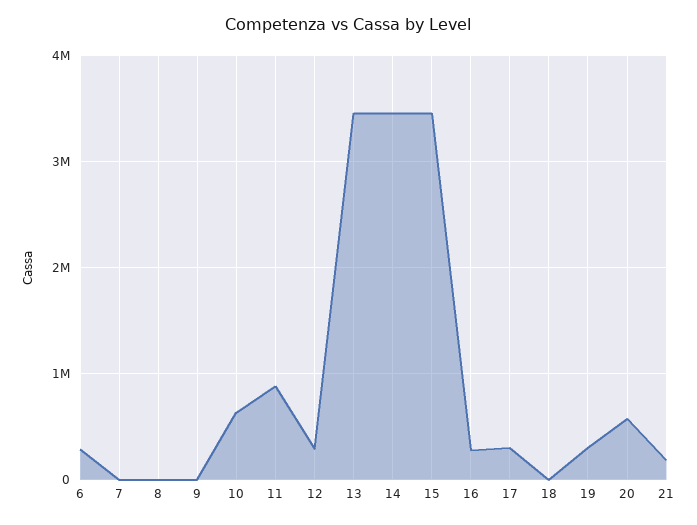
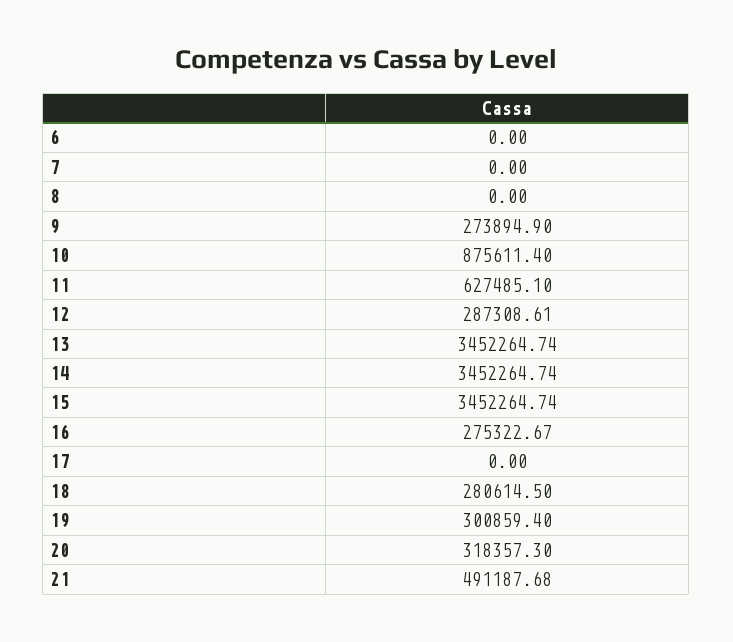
  {
-   "6": 300000,
+   "6": 0,
    "7": 0,
    "8": 0,
-   "9": 0,
+   "9": 273894.9,
-   "10": 600000,
+   "10": 875611.4,
-   "11": 900000,
+   "11": 627485.1,
    "12": 287308.61,
    "13": 3452264.74,
    "14": 3452264.74,
    "15": 3452264.74,
    "16": 275322.67,
-   "17": 300000,
+   "17": 0,
-   "18": 0,
+   "18": 280614.5,
    "19": 300859.4,
-   "20": 600000,
+   "20": 318357.3,
-   "21": 200000
+   "21": 491187.68
  }

